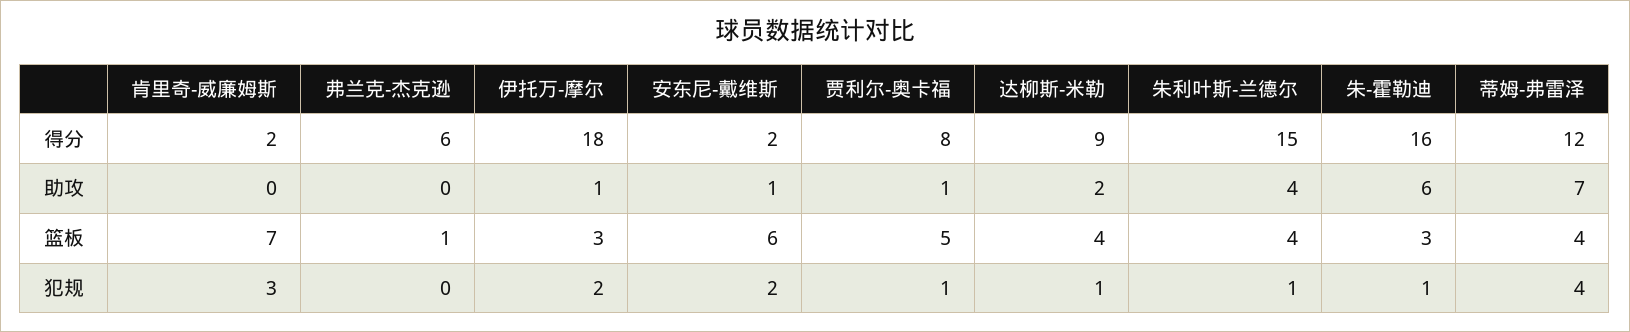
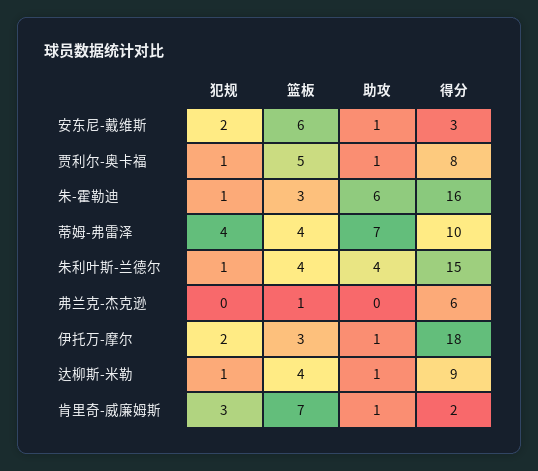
  {
    "肯里奇-威廉姆斯": {
      "得分": 2,
-     "助攻": 0,
+     "助攻": 1,
      "篮板": 7,
      "犯规": 3
    },
    "弗兰克-杰克逊": {
      "得分": 6,
      "助攻": 0,
      "篮板": 1,
      "犯规": 0
    },
    "伊托万-摩尔": {
      "得分": 18,
      "助攻": 1,
      "篮板": 3,
      "犯规": 2
    },
    "安东尼-戴维斯": {
-     "得分": 2,
+     "得分": 3,
      "助攻": 1,
      "篮板": 6,
      "犯规": 2
    },
    "贾利尔-奥卡福": {
      "得分": 8,
      "助攻": 1,
      "篮板": 5,
      "犯规": 1
    },
    "达柳斯-米勒": {
      "得分": 9,
-     "助攻": 2,
+     "助攻": 1,
      "篮板": 4,
      "犯规": 1
    },
    "朱利叶斯-兰德尔": {
      "得分": 15,
      "助攻": 4,
      "篮板": 4,
      "犯规": 1
    },
    "朱-霍勒迪": {
      "得分": 16,
      "助攻": 6,
      "篮板": 3,
      "犯规": 1
    },
    "蒂姆-弗雷泽": {
-     "得分": 12,
+     "得分": 10,
      "助攻": 7,
      "篮板": 4,
      "犯规": 4
    }
  }

